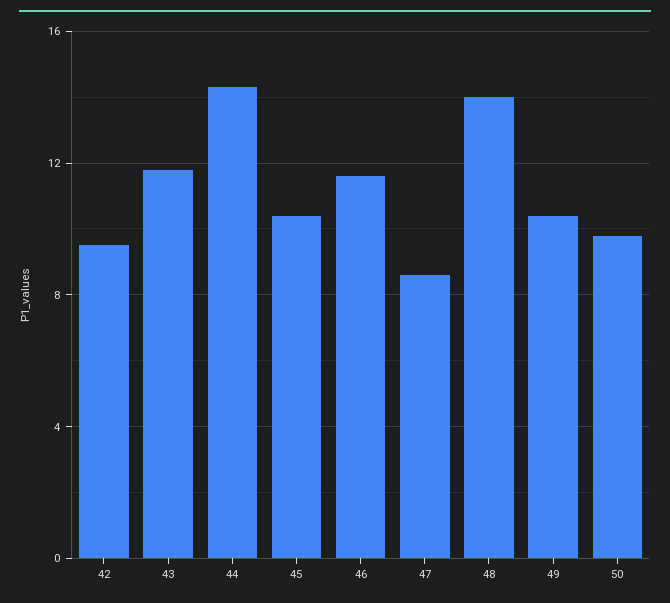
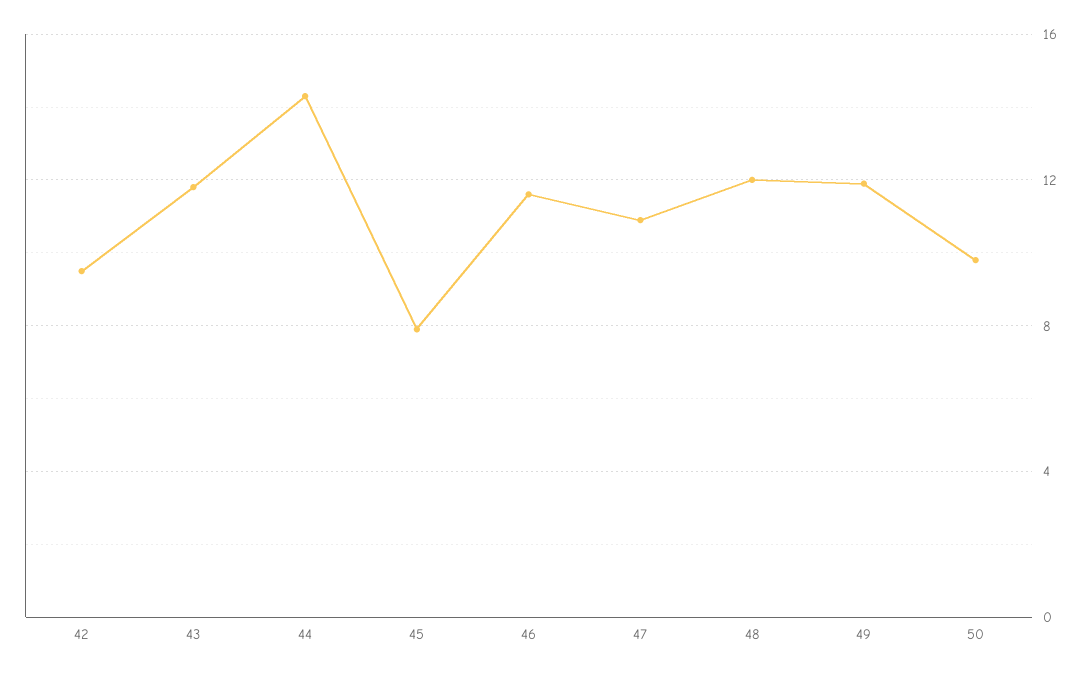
  {
    "42": 9.5,
    "43": 12,
    "44": 14.5,
-   "45": 10.5,
+   "45": 8,
    "46": 11.5,
-   "47": 8.5,
+   "47": 11,
-   "48": 14,
+   "48": 12,
-   "49": 10.5,
+   "49": 12,
    "50": 10
  }

